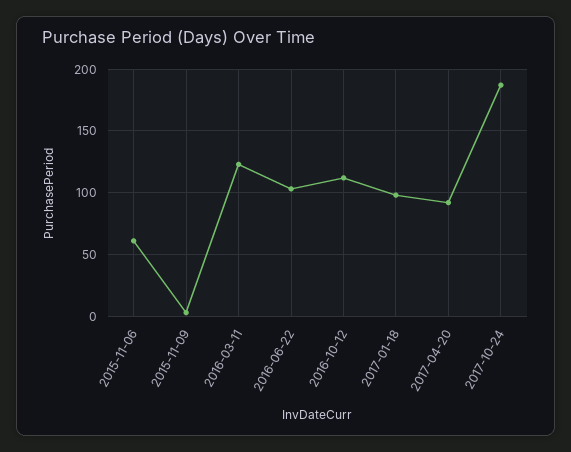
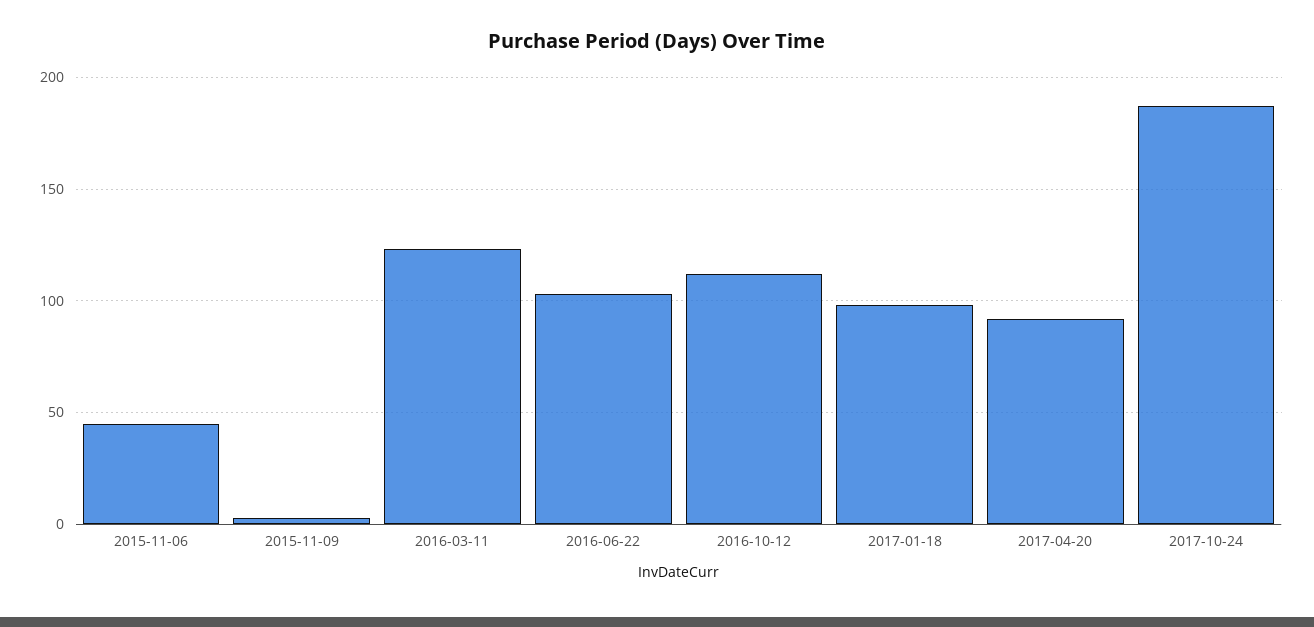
  {
-   "2015-11-06": 60,
+   "2015-11-06": 45,
    "2015-11-09": 5,
    "2016-03-11": 125,
    "2016-06-22": 105,
    "2016-10-12": 110,
    "2017-01-18": 100,
    "2017-04-20": 90,
    "2017-10-24": 185
  }

